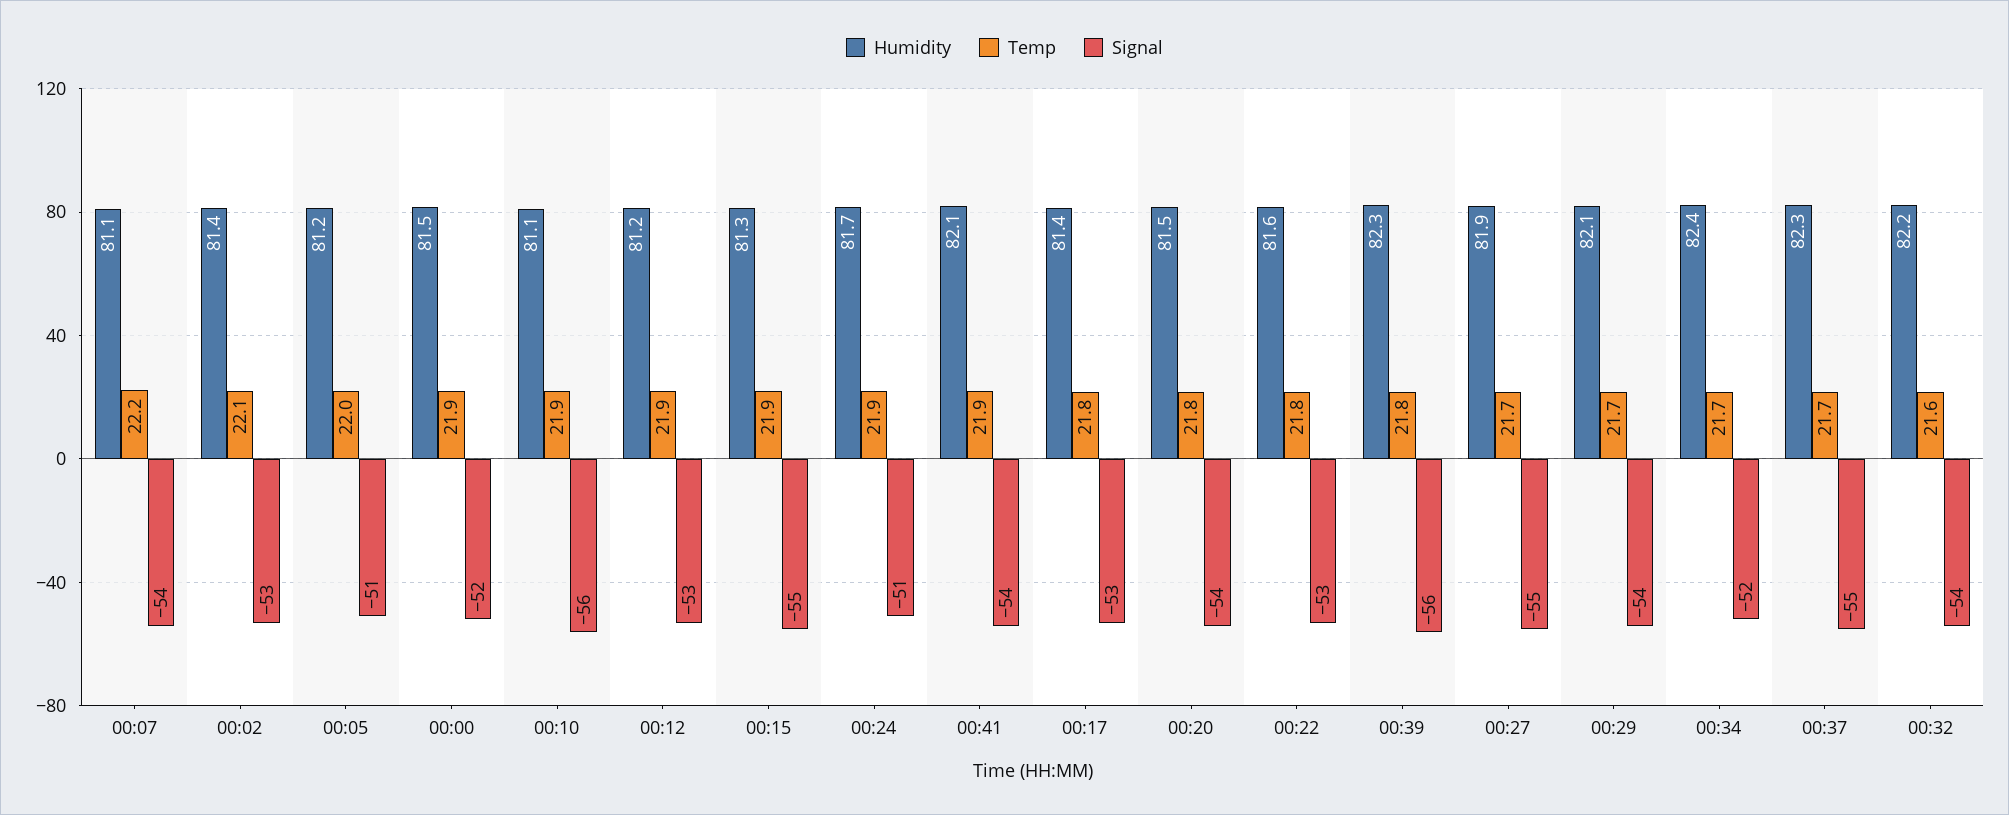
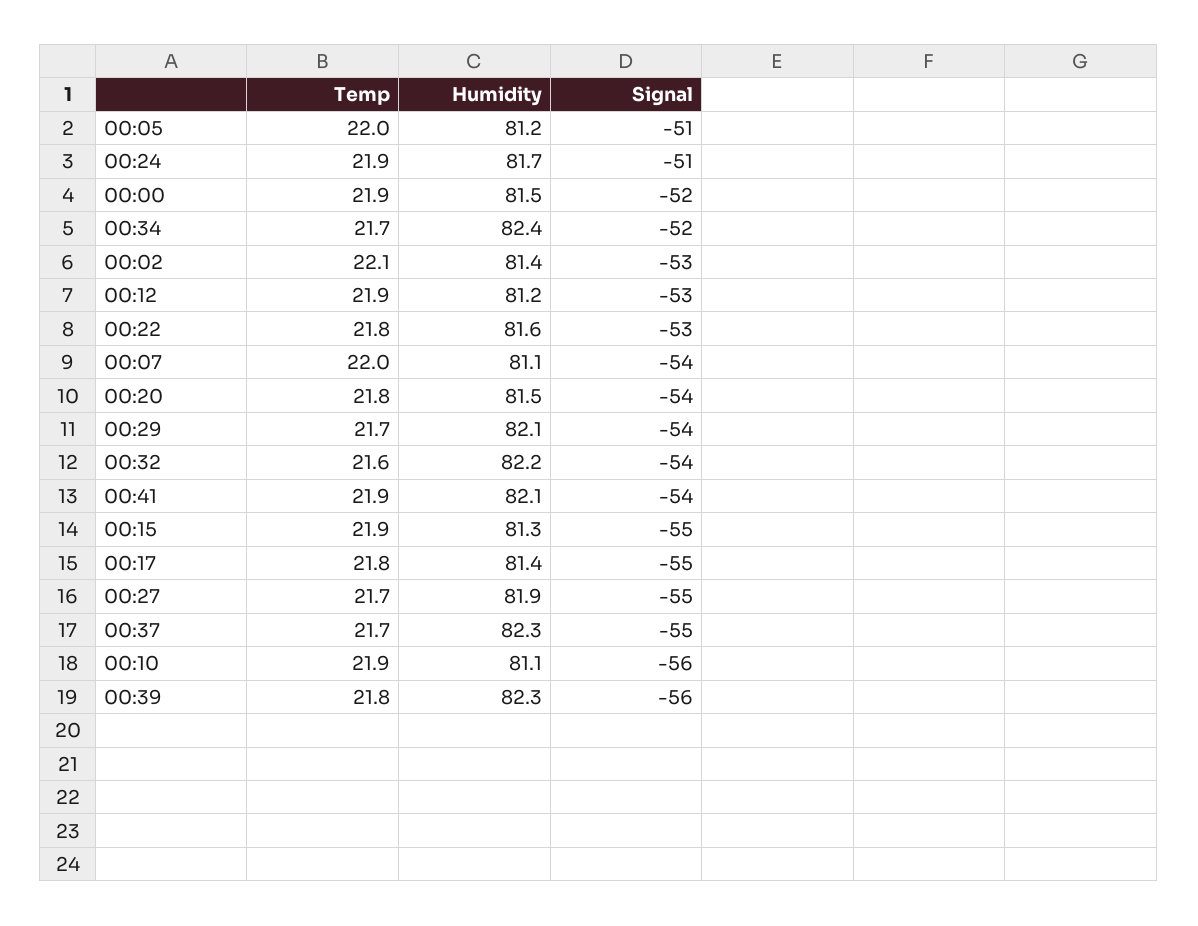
  {
    "Humidity": {
      "00:07": 81.1,
      "00:02": 81.4,
      "00:05": 81.2,
      "00:00": 81.5,
      "00:10": 81.1,
      "00:12": 81.2,
      "00:15": 81.3,
      "00:24": 81.7,
      "00:41": 82.1,
      "00:17": 81.4,
      "00:20": 81.5,
      "00:22": 81.6,
      "00:39": 82.3,
      "00:27": 81.9,
      "00:29": 82.1,
      "00:34": 82.4,
      "00:37": 82.3,
      "00:32": 82.2
    },
    "Temp": {
-     "00:07": 22.2,
+     "00:07": 22,
      "00:02": 22.1,
      "00:05": 22,
      "00:00": 21.9,
      "00:10": 21.9,
      "00:12": 21.9,
      "00:15": 21.9,
      "00:24": 21.9,
      "00:41": 21.9,
      "00:17": 21.8,
      "00:20": 21.8,
      "00:22": 21.8,
      "00:39": 21.8,
      "00:27": 21.7,
      "00:29": 21.7,
      "00:34": 21.7,
      "00:37": 21.7,
      "00:32": 21.6
    },
    "Signal": {
      "00:07": -54,
      "00:02": -53,
      "00:05": -51,
      "00:00": -52,
      "00:10": -56,
      "00:12": -53,
      "00:15": -55,
      "00:24": -51,
      "00:41": -54,
-     "00:17": -53,
+     "00:17": -55,
      "00:20": -54,
      "00:22": -53,
      "00:39": -56,
      "00:27": -55,
      "00:29": -54,
      "00:34": -52,
      "00:37": -55,
      "00:32": -54
    }
  }

